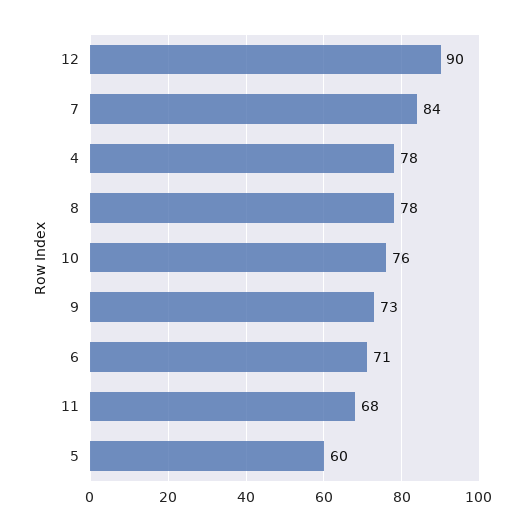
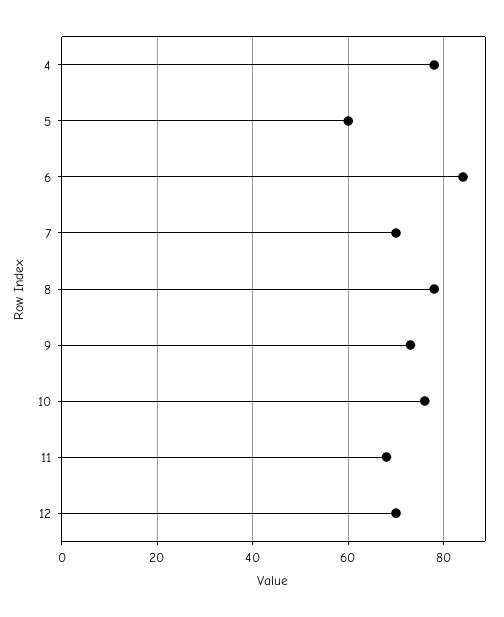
  {
-   "12": 90,
+   "12": 70,
-   "7": 84,
+   "7": 70,
    "4": 78,
    "8": 78,
    "10": 76,
    "9": 73,
-   "6": 71,
+   "6": 85,
    "11": 68,
    "5": 60
  }

